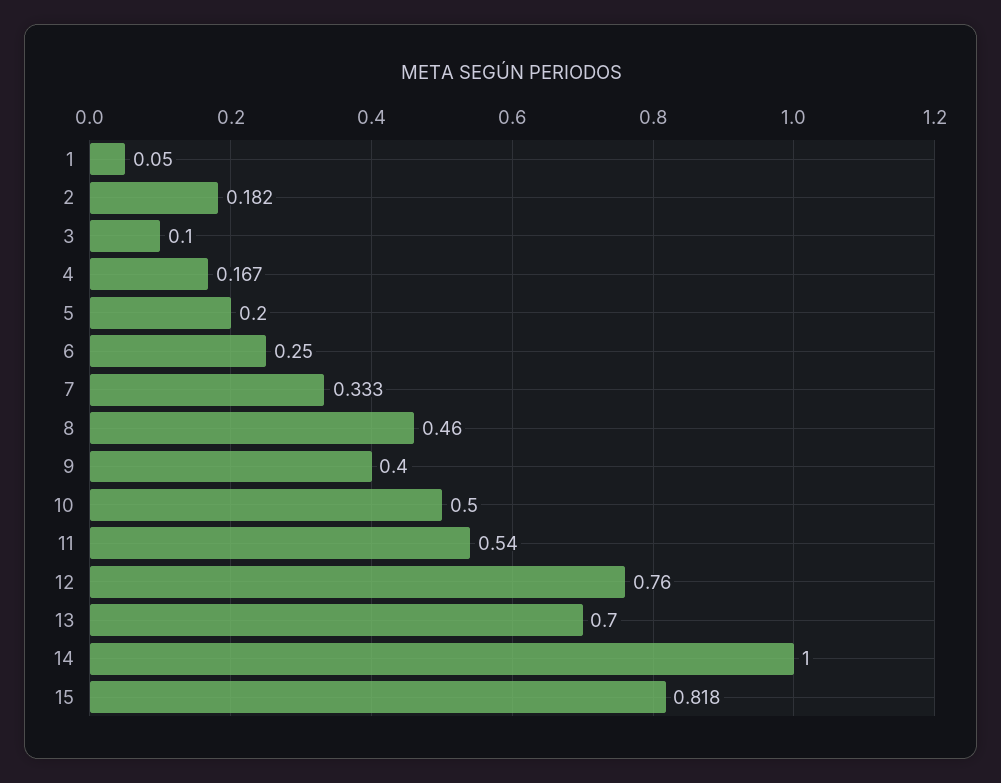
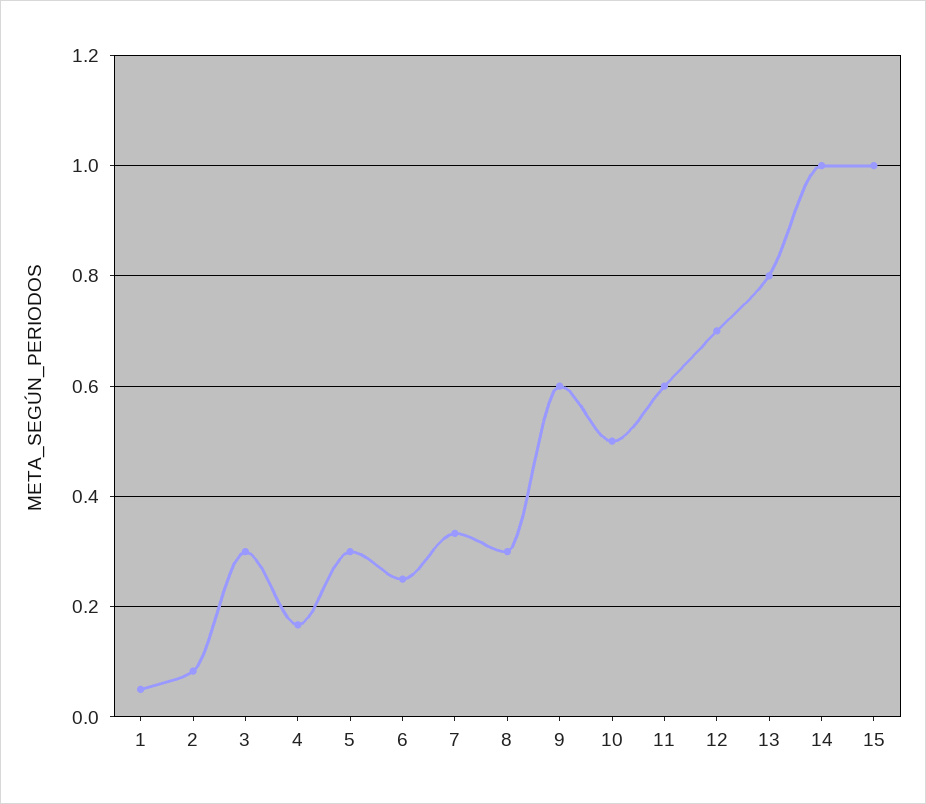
  {
    "1": 0.05,
-   "2": 0.182,
+   "2": 0.08,
-   "3": 0.1,
+   "3": 0.3,
    "4": 0.167,
-   "5": 0.2,
+   "5": 0.3,
    "6": 0.25,
    "7": 0.333,
-   "8": 0.46,
+   "8": 0.3,
-   "9": 0.4,
+   "9": 0.6,
    "10": 0.5,
-   "11": 0.54,
+   "11": 0.6,
-   "12": 0.76,
+   "12": 0.7,
-   "13": 0.7,
+   "13": 0.8,
    "14": 1,
-   "15": 0.818
+   "15": 1
  }

